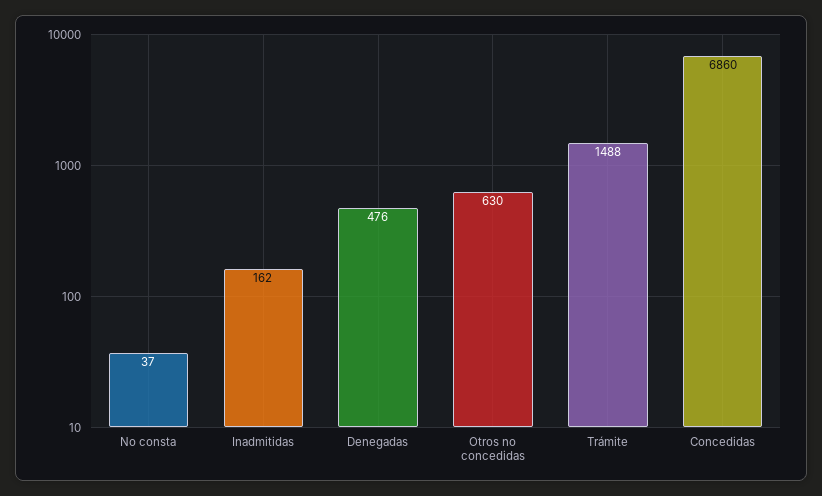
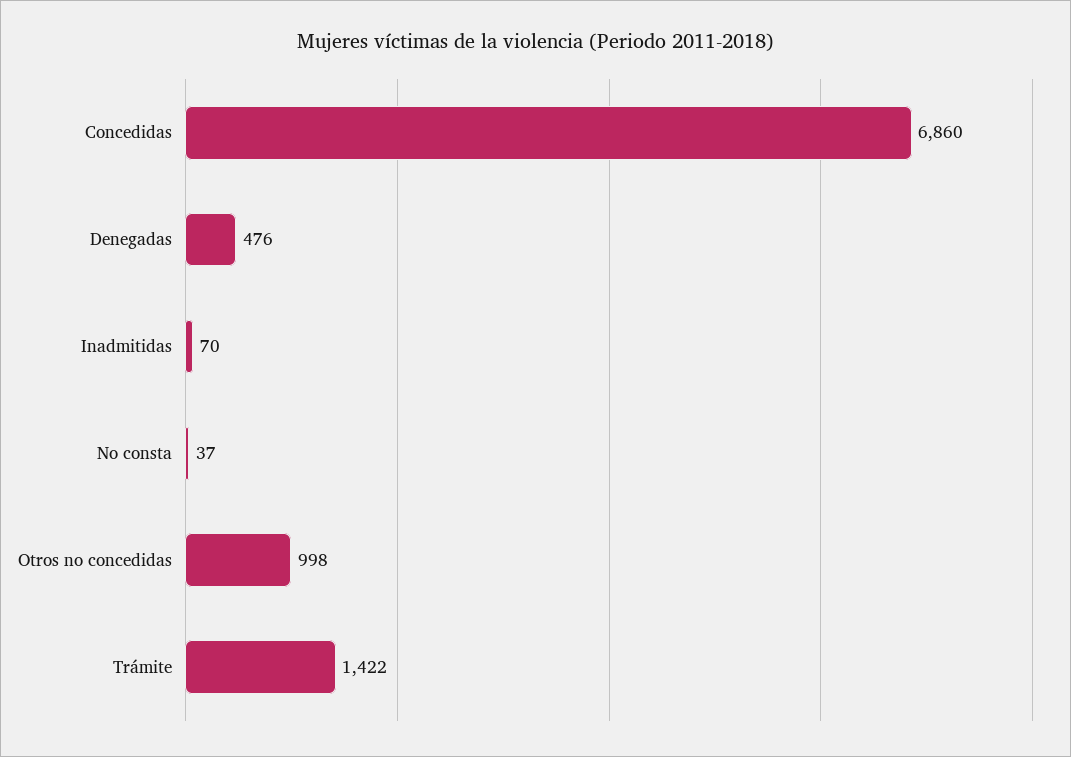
  {
    "No consta": 37,
-   "Inadmitidas": 162,
+   "Inadmitidas": 70,
    "Denegadas": 476,
-   "Otros no concedidas": 630,
+   "Otros no concedidas": 998,
-   "Trámite": 1488,
+   "Trámite": 1422,
    "Concedidas": 6860
  }

